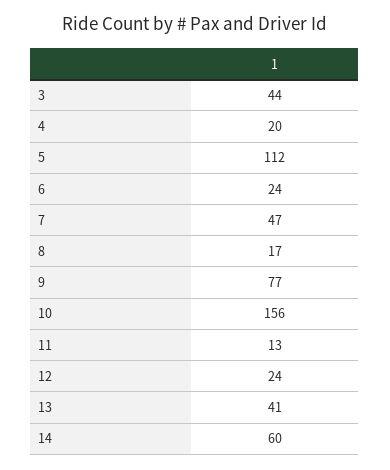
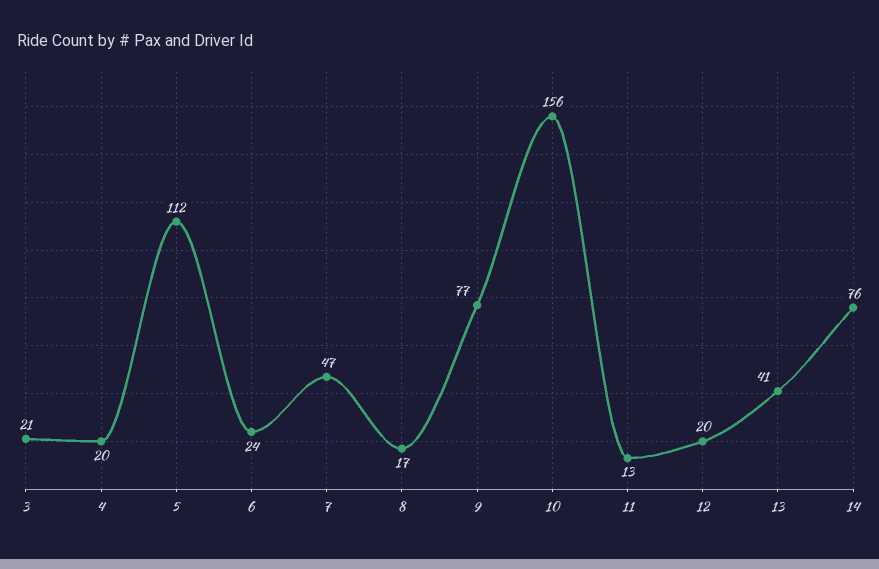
  {
-   "3": 44,
+   "3": 21,
    "4": 20,
    "5": 112,
    "6": 24,
    "7": 47,
    "8": 17,
    "9": 77,
    "10": 156,
    "11": 13,
-   "12": 24,
+   "12": 20,
    "13": 41,
-   "14": 60
+   "14": 76
  }

